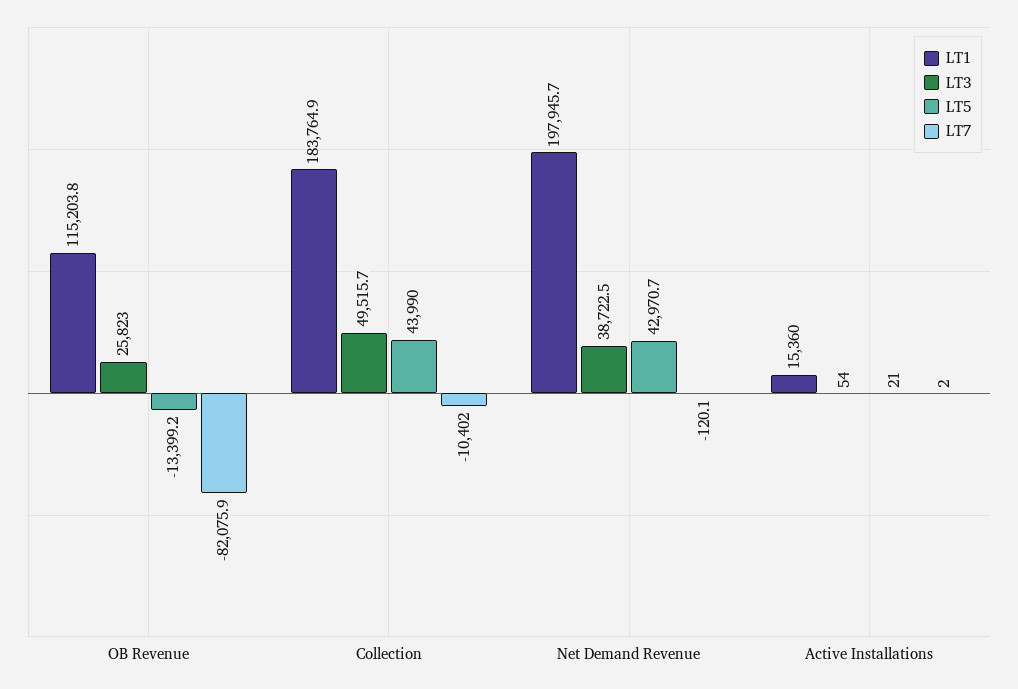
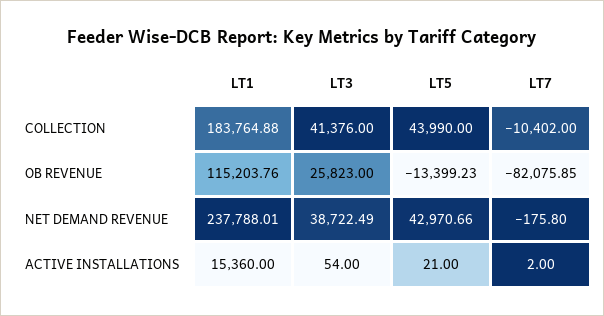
  {
    "LT1": {
      "OB Revenue": 115203.76,
      "Collection": 183764.88,
-     "Net Demand Revenue": 197945.7,
+     "Net Demand Revenue": 237788.01,
      "Active Installations": 15360
    },
    "LT3": {
      "OB Revenue": 25823,
-     "Collection": 49515.7,
+     "Collection": 41376,
      "Net Demand Revenue": 38722.49,
      "Active Installations": 54
    },
    "LT5": {
      "OB Revenue": -13399.23,
      "Collection": 43990,
      "Net Demand Revenue": 42970.66,
      "Active Installations": 21
    },
    "LT7": {
      "OB Revenue": -82075.85,
      "Collection": -10402,
-     "Net Demand Revenue": -120.1,
+     "Net Demand Revenue": -175.8,
      "Active Installations": 2
    }
  }

